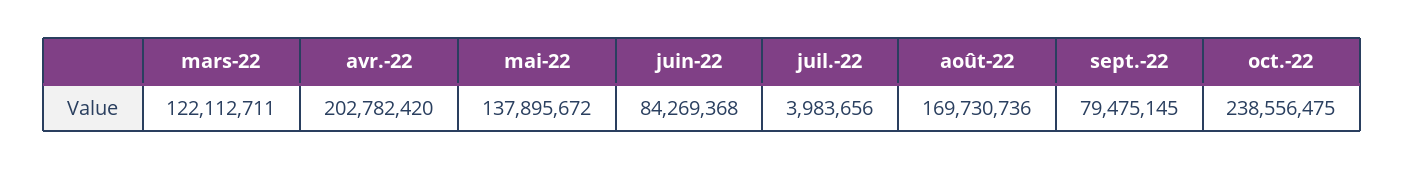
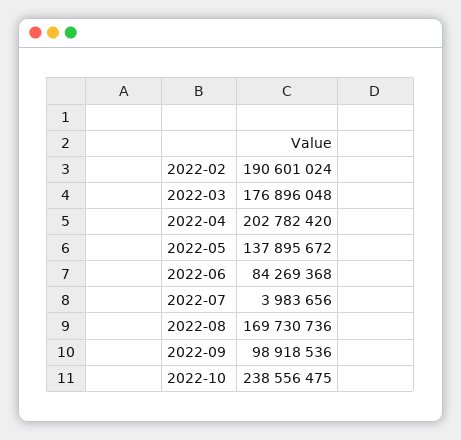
  {
-   "mars-22": 122112711,
+   "mars-22": 176896048,
    "avr.-22": 202782420,
    "mai-22": 137895672,
    "juin-22": 84269368,
    "juil.-22": 3983656,
    "août-22": 169730736,
-   "sept.-22": 79475145,
+   "sept.-22": 98918536,
-   "oct.-22": 238556475
+   "oct.-22": 238556475,
+   "2022-02": 190601024
  }

